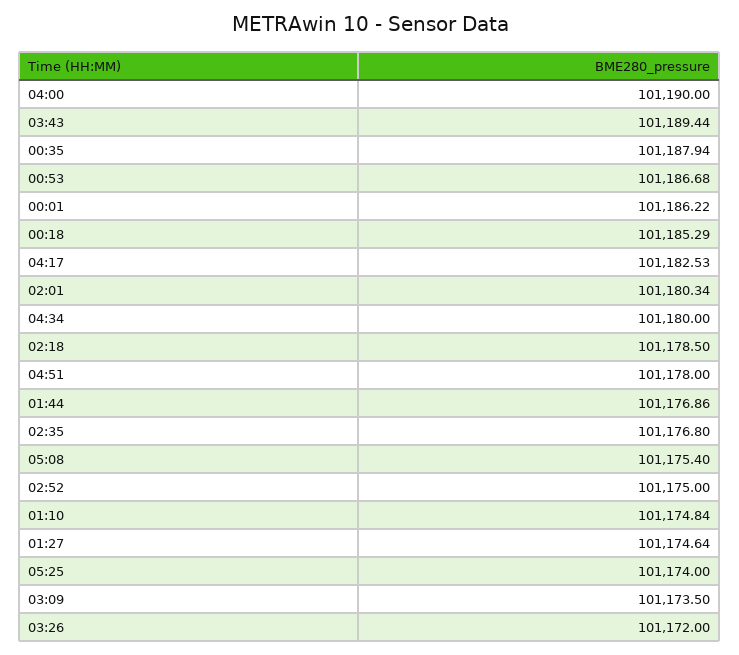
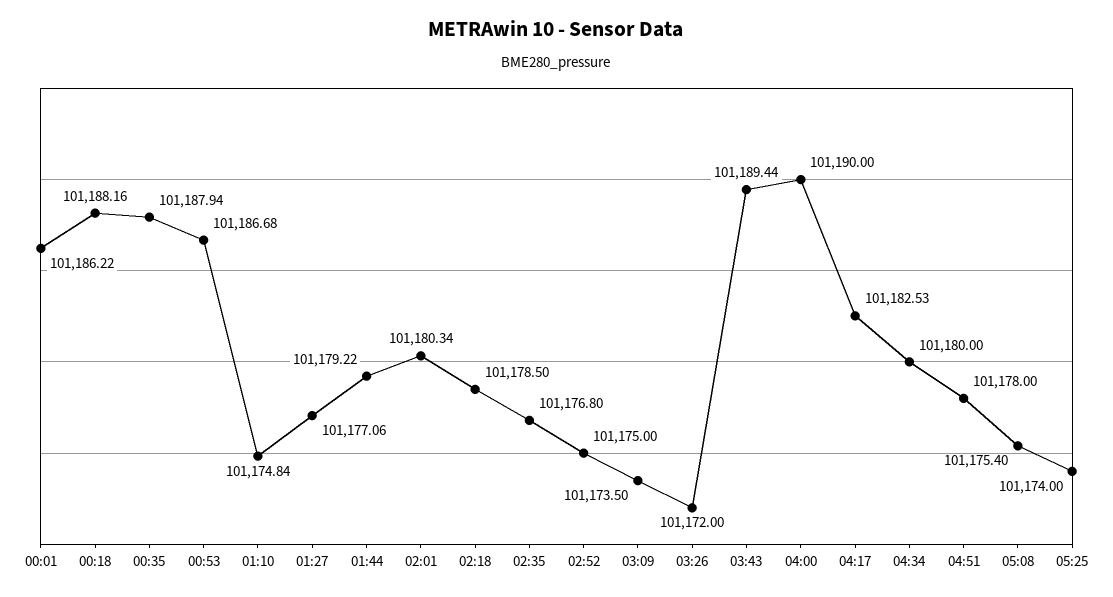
  {
    "04:00": 101190,
    "03:43": 101189.44,
    "00:35": 101187.94,
    "00:53": 101186.68,
    "00:01": 101186.22,
-   "00:18": 101185.29,
+   "00:18": 101188.16,
    "04:17": 101182.53,
    "02:01": 101180.34,
    "04:34": 101180,
    "02:18": 101178.5,
    "04:51": 101178,
-   "01:44": 101176.86,
+   "01:44": 101179.22,
    "02:35": 101176.8,
    "05:08": 101175.4,
    "02:52": 101175,
    "01:10": 101174.84,
-   "01:27": 101174.64,
+   "01:27": 101177.06,
    "05:25": 101174,
    "03:09": 101173.5,
    "03:26": 101172
  }

